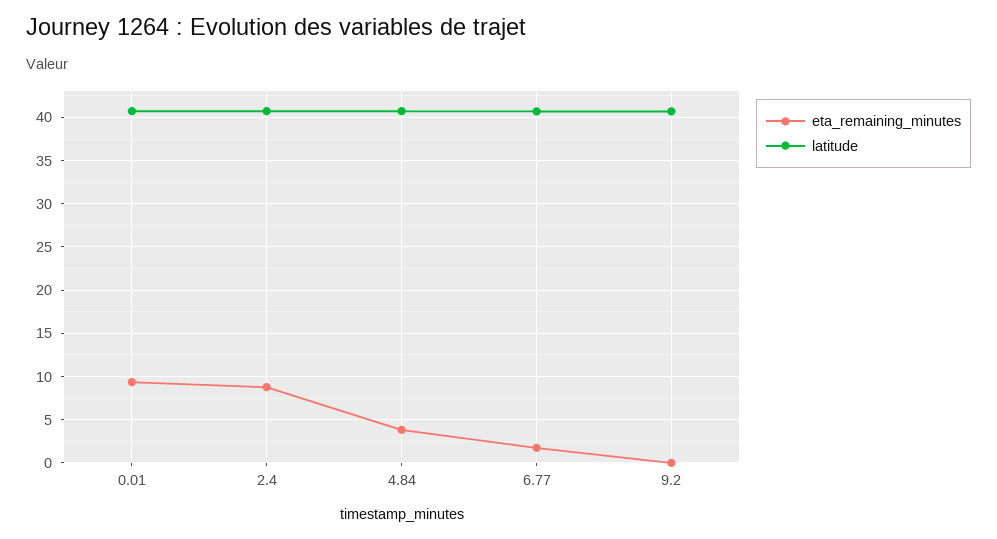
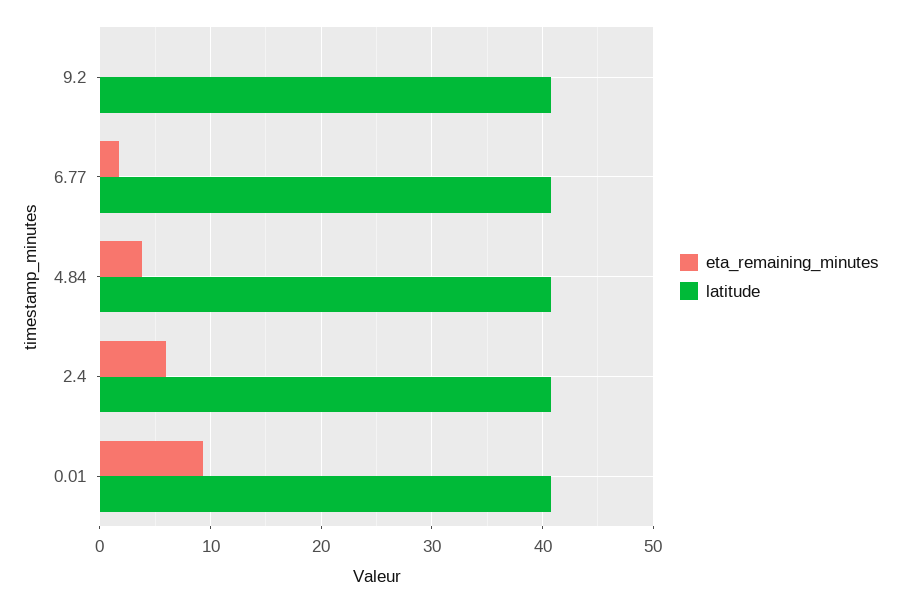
  {
    "eta_remaining_minutes": {
      "0.01": 9,
-     "2.4": 9,
+     "2.4": 6,
      "4.84": 4,
      "6.77": 2,
      "9.2": 0
    },
    "latitude": {
      "0.01": 41,
      "2.4": 41,
      "4.84": 41,
      "6.77": 41,
      "9.2": 41
    }
  }

